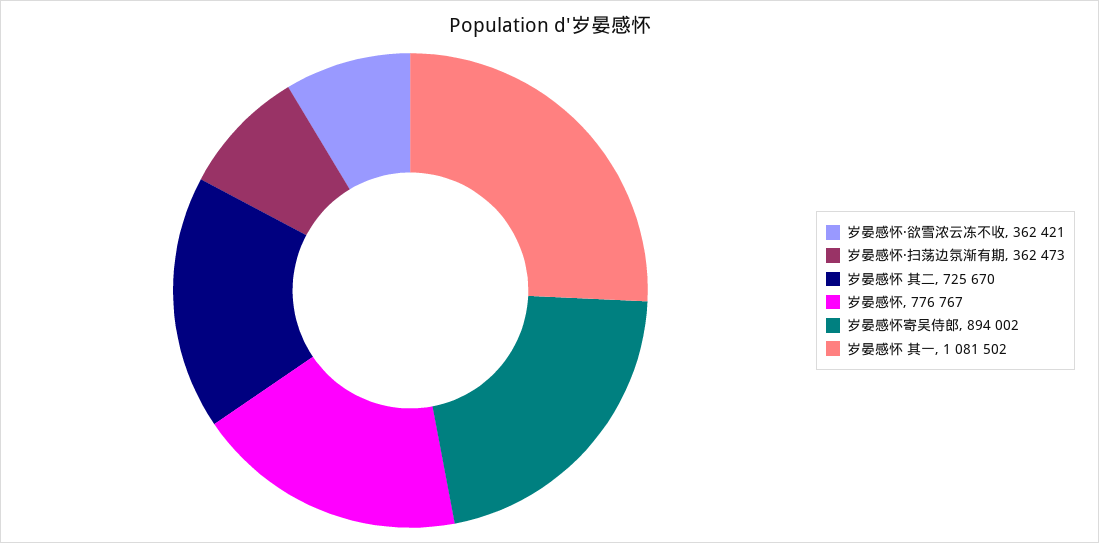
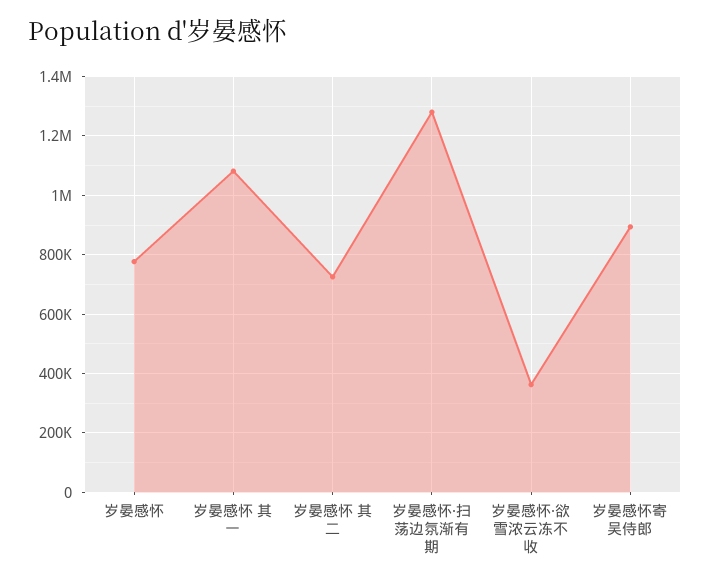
  {
    "岁晏感怀·欲雪浓云冻不收": 362421,
-   "岁晏感怀·扫荡边氛渐有期": 362473,
+   "岁晏感怀·扫荡边氛渐有期": 1275000,
    "岁晏感怀 其二": 725670,
    "岁晏感怀": 776767,
    "岁晏感怀寄吴侍郎": 894002,
    "岁晏感怀 其一": 1081502
  }

